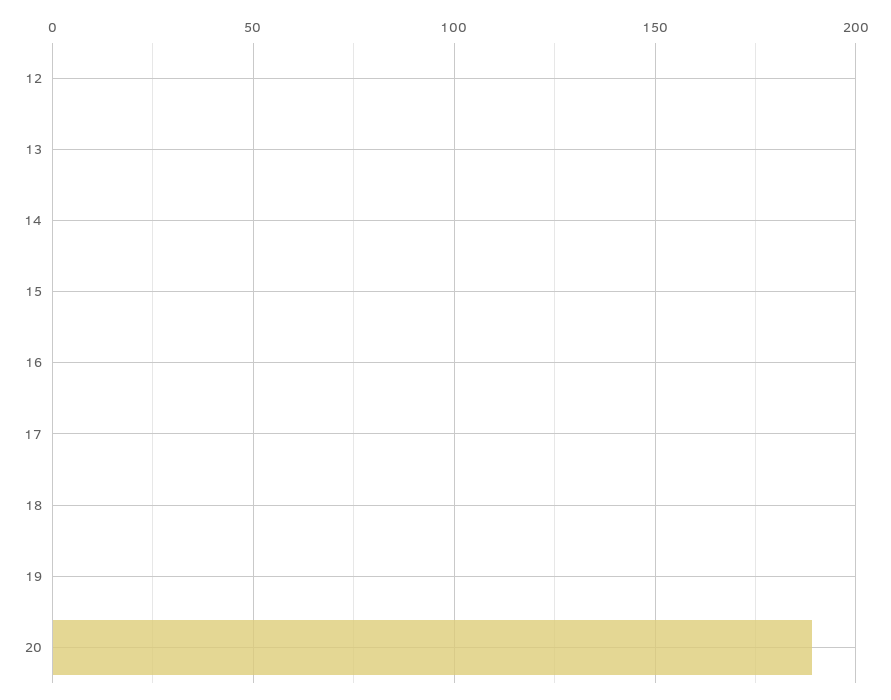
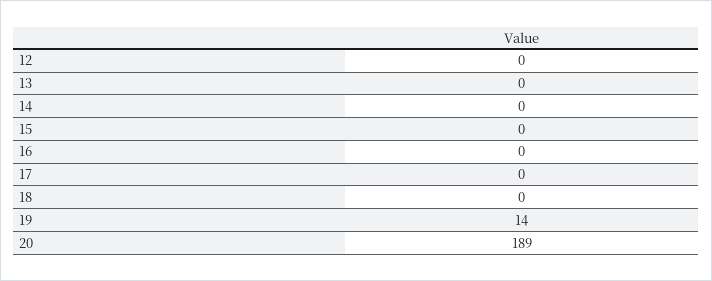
  {
    "12": 0,
    "13": 0,
    "14": 0,
    "15": 0,
    "16": 0,
    "17": 0,
    "18": 0,
-   "19": 0,
+   "19": 14,
    "20": 189
  }

